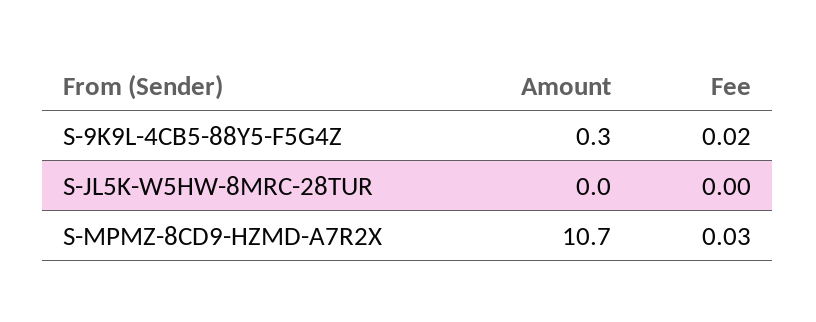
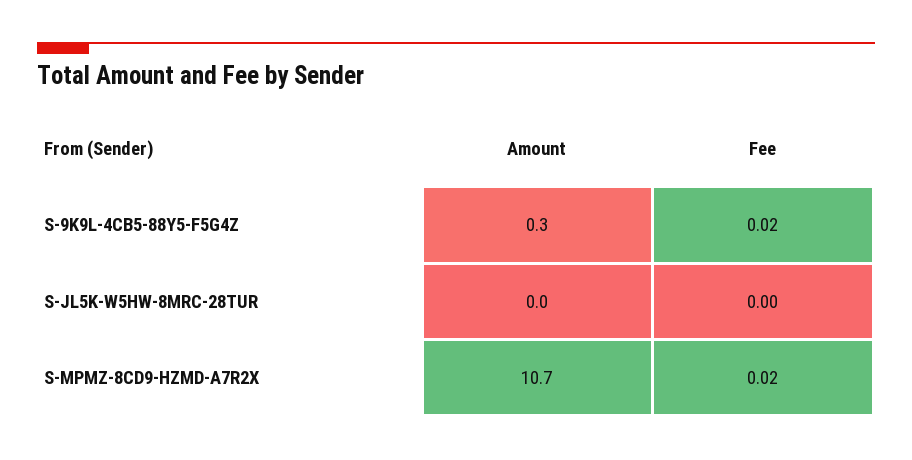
  {
    "Amount": {
      "S-9K9L-4CB5-88Y5-F5G4Z": 0.3,
      "S-JL5K-W5HW-8MRC-28TUR": 0,
      "S-MPMZ-8CD9-HZMD-A7R2X": 10.7
    },
    "Fee": {
      "S-9K9L-4CB5-88Y5-F5G4Z": 0.02,
      "S-JL5K-W5HW-8MRC-28TUR": 0,
-     "S-MPMZ-8CD9-HZMD-A7R2X": 0.03
+     "S-MPMZ-8CD9-HZMD-A7R2X": 0.02
    }
  }

